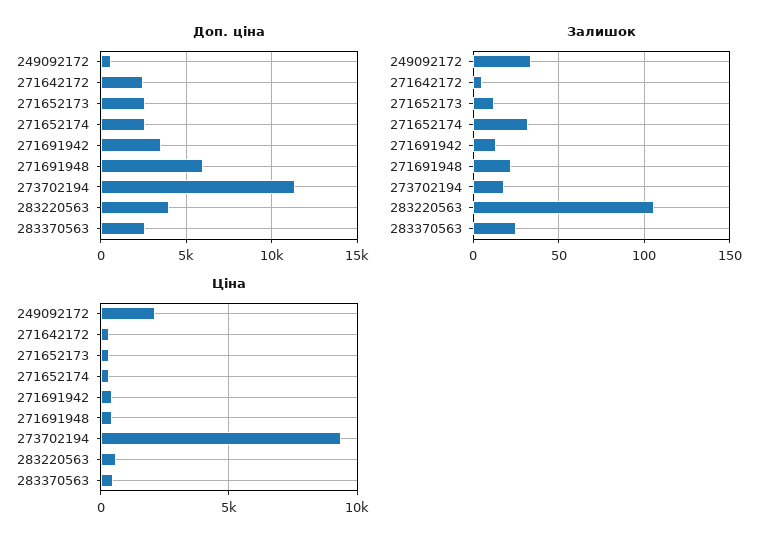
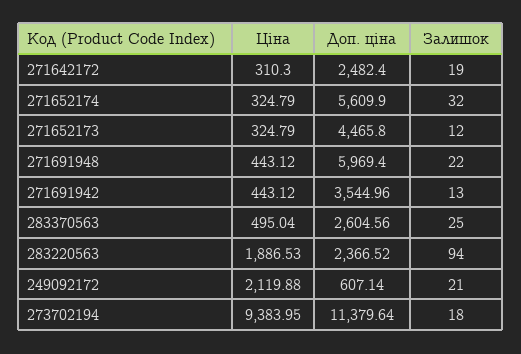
  {
    "Доп. ціна": {
      "249092172": 607.14,
      "271642172": 2482.4,
-     "271652173": 2500,
+     "271652173": 4465.8,
-     "271652174": 2500,
+     "271652174": 5609.9,
      "271691942": 3544.96,
      "271691948": 5969.4,
      "273702194": 11379.64,
-     "283220563": 4000,
+     "283220563": 2366.52,
      "283370563": 2604.56
    },
    "Залишок": {
-     "249092172": 35,
+     "249092172": 21,
-     "271642172": 5,
+     "271642172": 19,
      "271652173": 12,
      "271652174": 32,
      "271691942": 13,
      "271691948": 22,
      "273702194": 18,
-     "283220563": 105,
+     "283220563": 94,
      "283370563": 25
    },
    "Ціна": {
      "249092172": 2119.88,
      "271642172": 310.3,
      "271652173": 324.79,
      "271652174": 324.79,
      "271691942": 443.12,
      "271691948": 443.12,
      "273702194": 9383.95,
-     "283220563": 500,
+     "283220563": 1886.53,
      "283370563": 495.04
    }
  }

